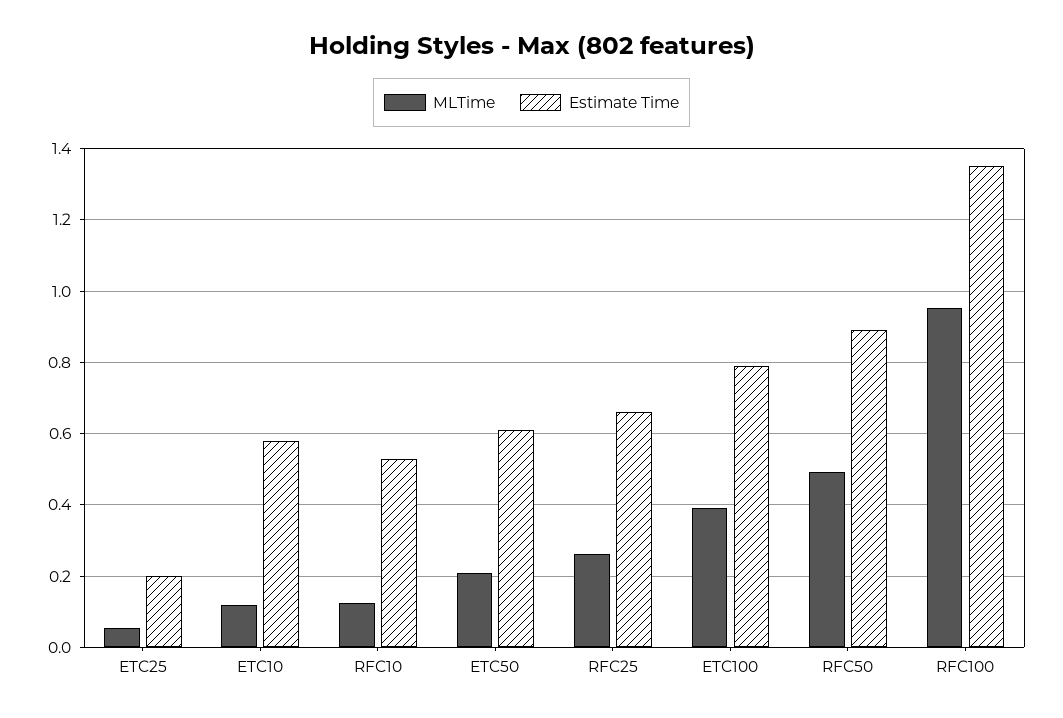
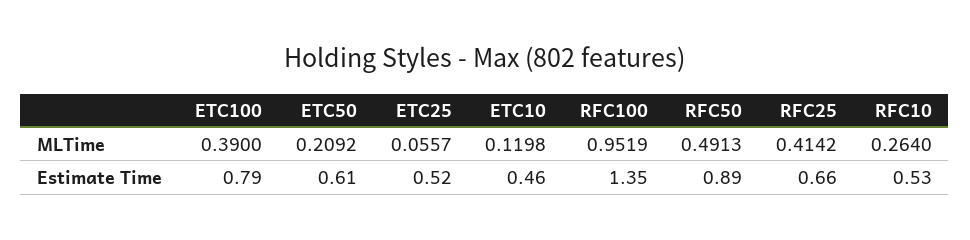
  {
    "MLTime": {
      "ETC25": 0.0557,
      "ETC10": 0.1198,
-     "RFC10": 0.12,
+     "RFC10": 0.264,
      "ETC50": 0.2092,
-     "RFC25": 0.26,
+     "RFC25": 0.4142,
      "ETC100": 0.39,
      "RFC50": 0.4913,
      "RFC100": 0.9519
    },
    "Estimate Time": {
-     "ETC25": 0.2,
+     "ETC25": 0.52,
-     "ETC10": 0.58,
+     "ETC10": 0.46,
      "RFC10": 0.53,
      "ETC50": 0.61,
      "RFC25": 0.66,
      "ETC100": 0.79,
      "RFC50": 0.89,
      "RFC100": 1.35
    }
  }

